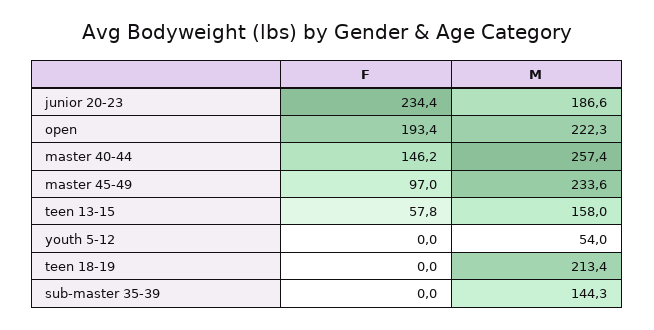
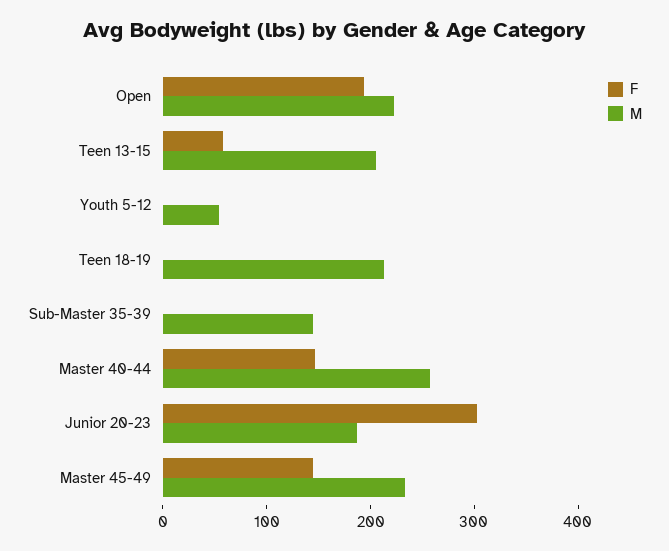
  {
    "F": {
-     "junior 20-23": 234.4,
+     "junior 20-23": 300,
      "open": 193.4,
      "master 40-44": 146.2,
-     "master 45-49": 97,
+     "master 45-49": 140,
      "teen 13-15": 57.8,
      "youth 5-12": 0,
      "teen 18-19": 0,
      "sub-master 35-39": 0
    },
    "M": {
      "junior 20-23": 186.6,
      "open": 222.3,
      "master 40-44": 257.4,
      "master 45-49": 233.6,
-     "teen 13-15": 158,
+     "teen 13-15": 200,
      "youth 5-12": 54,
      "teen 18-19": 213.4,
      "sub-master 35-39": 144.3
    }
  }

